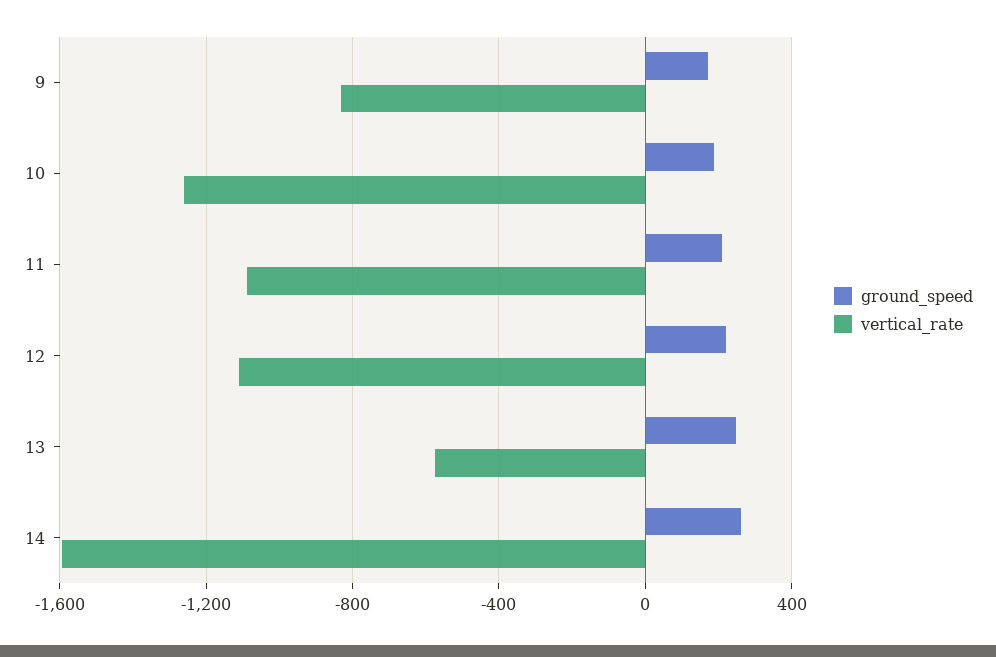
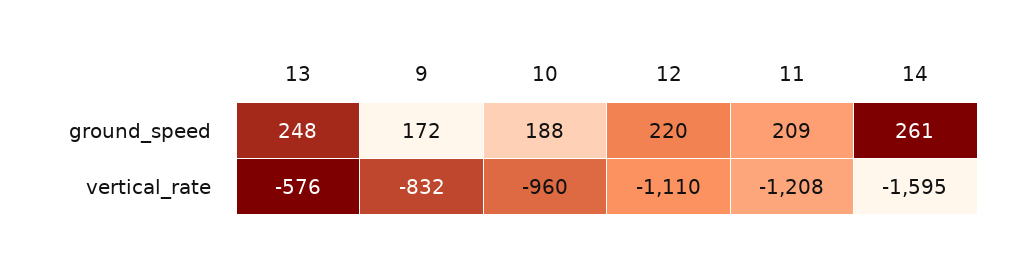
  {
    "ground_speed": {
      "9": 172,
      "10": 188,
      "11": 209,
      "12": 220,
      "13": 248,
      "14": 261
    },
    "vertical_rate": {
      "9": -832,
-     "10": -1250,
+     "10": -960,
-     "11": -1100,
+     "11": -1208,
      "12": -1110,
      "13": -576,
      "14": -1595
    }
  }

